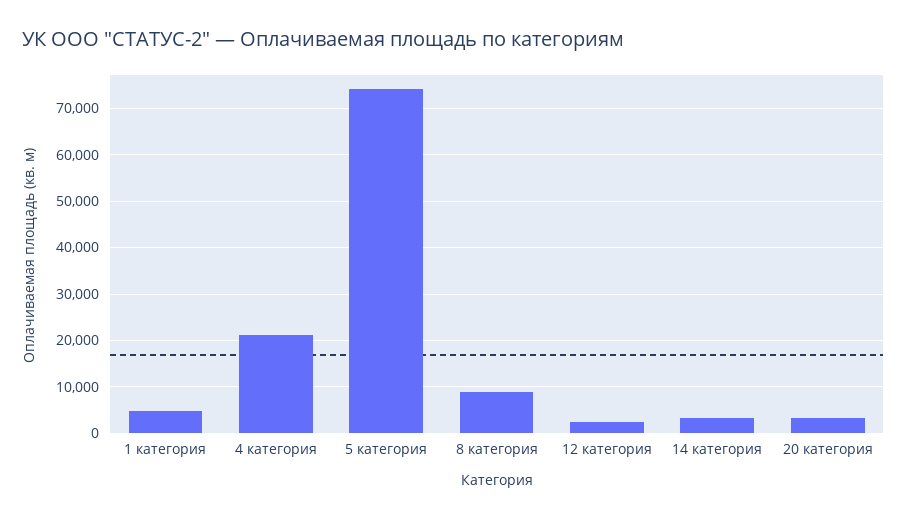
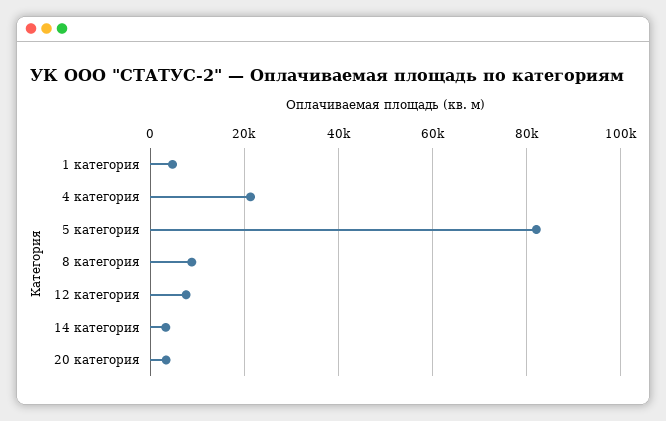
  {
    "1 категория": 4000,
    "4 категория": 22000,
-   "5 категория": 74000,
+   "5 категория": 82000,
    "8 категория": 8000,
-   "12 категория": 2000,
+   "12 категория": 8000,
    "14 категория": 4000,
    "20 категория": 4000
  }

